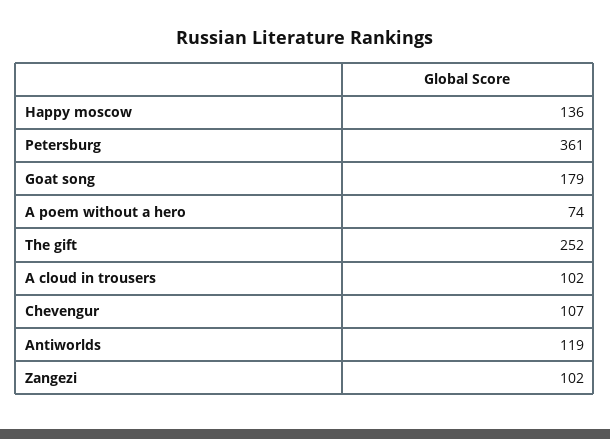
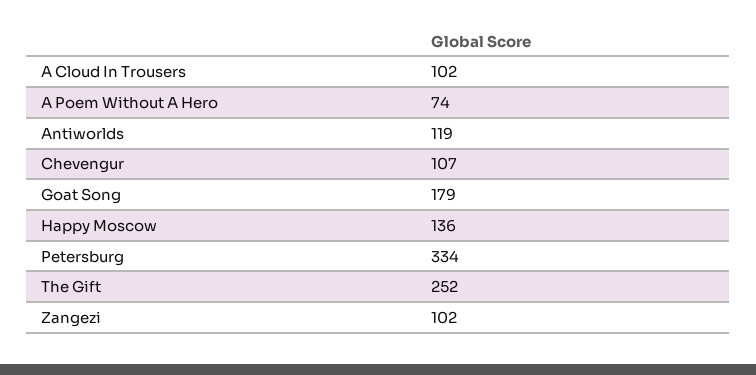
  {
    "Happy moscow": 136,
-   "Petersburg": 361,
+   "Petersburg": 334,
    "Goat song": 179,
    "A poem without a hero": 74,
    "The gift": 252,
    "A cloud in trousers": 102,
    "Chevengur": 107,
    "Antiworlds": 119,
    "Zangezi": 102
  }

